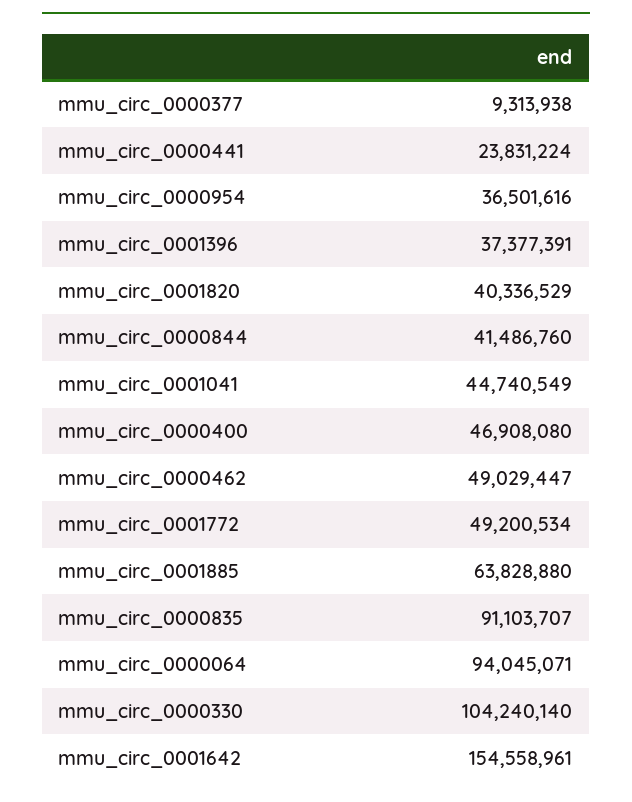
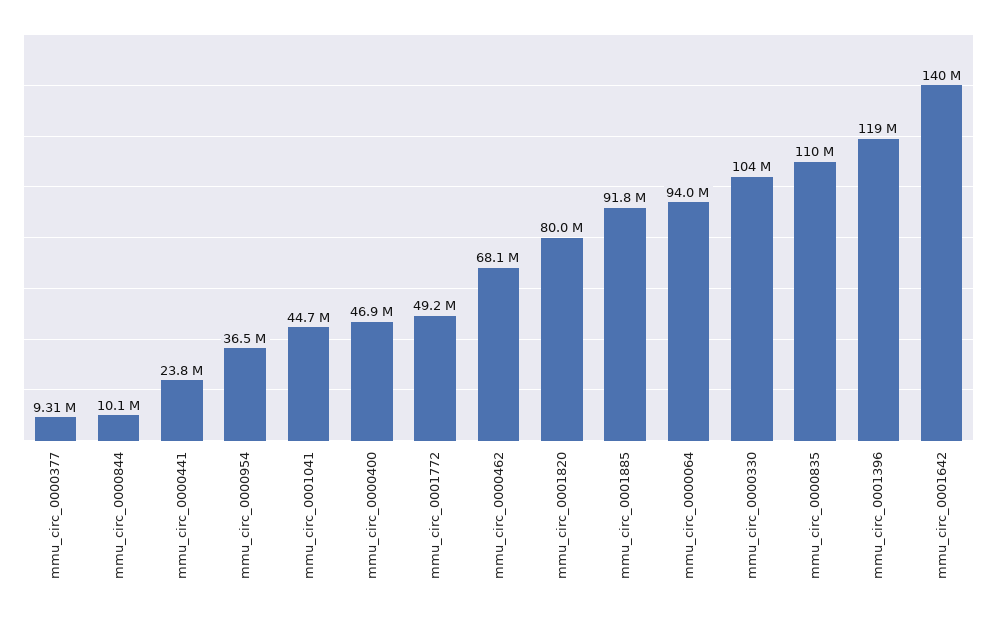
  {
    "mmu_circ_0000377": 9313938,
    "mmu_circ_0000441": 23831224,
    "mmu_circ_0000954": 36501616,
-   "mmu_circ_0001396": 37377391,
+   "mmu_circ_0001396": 119000000,
-   "mmu_circ_0001820": 40336529,
+   "mmu_circ_0001820": 80000000,
-   "mmu_circ_0000844": 41486760,
+   "mmu_circ_0000844": 10100000,
    "mmu_circ_0001041": 44740549,
    "mmu_circ_0000400": 46908080,
-   "mmu_circ_0000462": 49029447,
+   "mmu_circ_0000462": 68100000,
    "mmu_circ_0001772": 49200534,
-   "mmu_circ_0001885": 63828880,
+   "mmu_circ_0001885": 91800000,
-   "mmu_circ_0000835": 91103707,
+   "mmu_circ_0000835": 110000000,
    "mmu_circ_0000064": 94045071,
    "mmu_circ_0000330": 104240140,
-   "mmu_circ_0001642": 154558961
+   "mmu_circ_0001642": 140000000
  }

